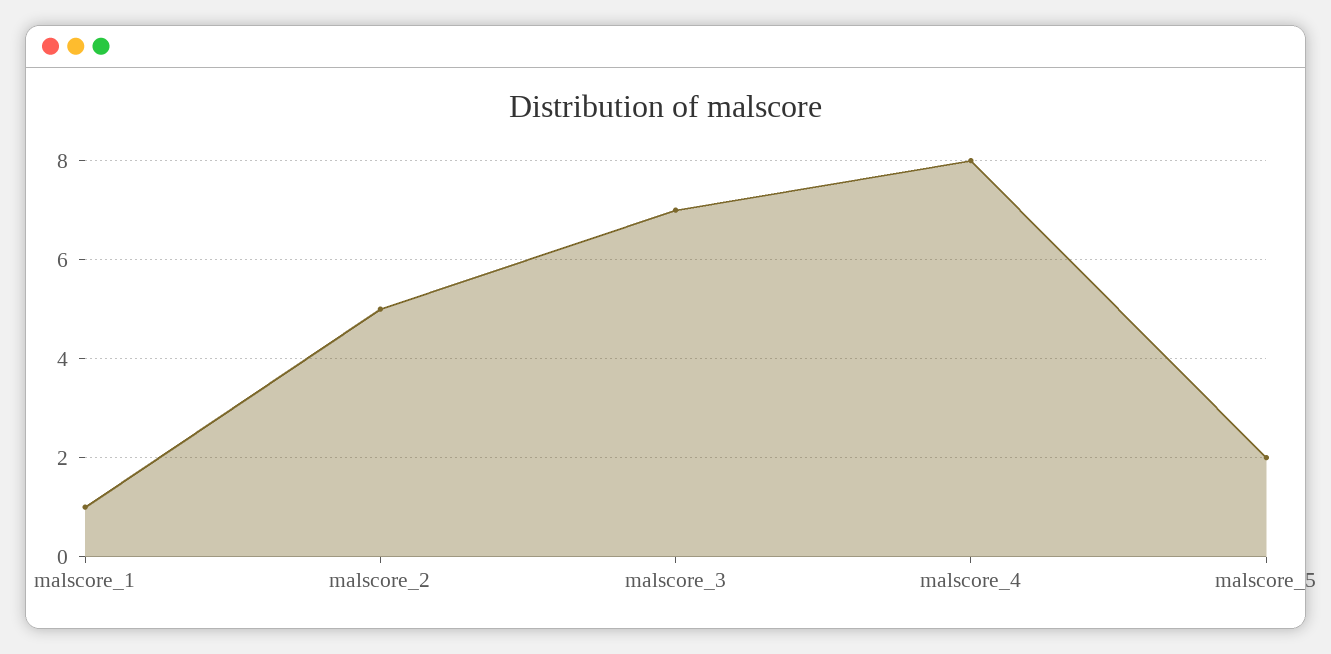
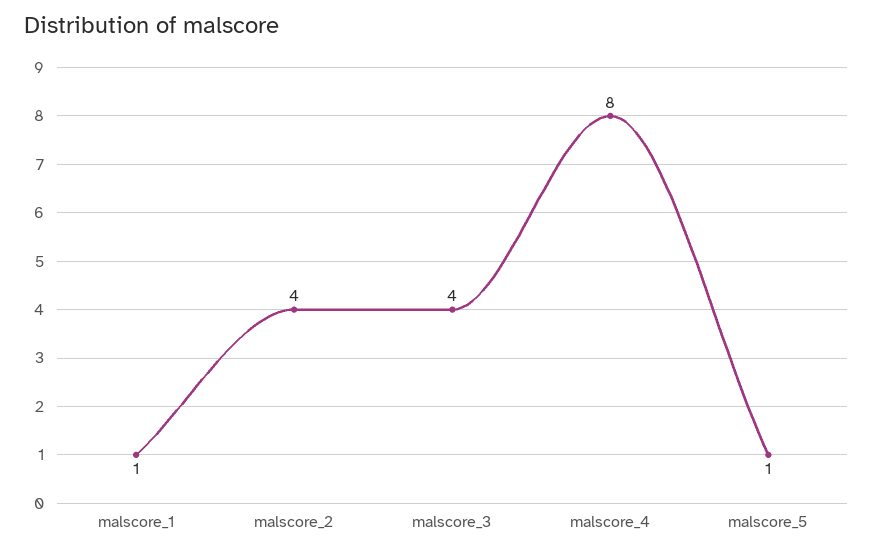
  {
    "malscore_1": 1,
-   "malscore_2": 5,
+   "malscore_2": 4,
-   "malscore_3": 7,
+   "malscore_3": 4,
    "malscore_4": 8,
-   "malscore_5": 2
+   "malscore_5": 1
  }

